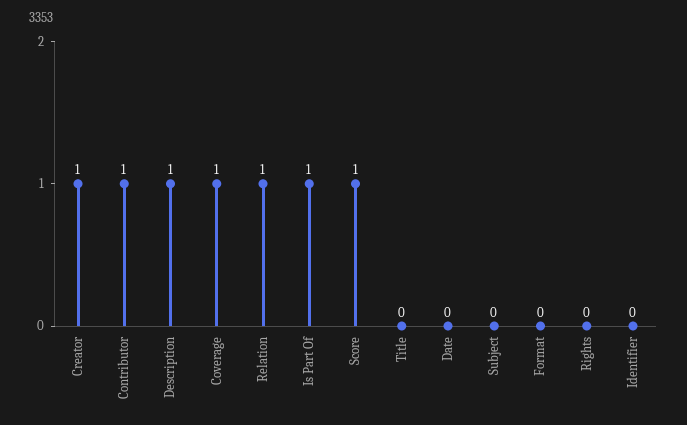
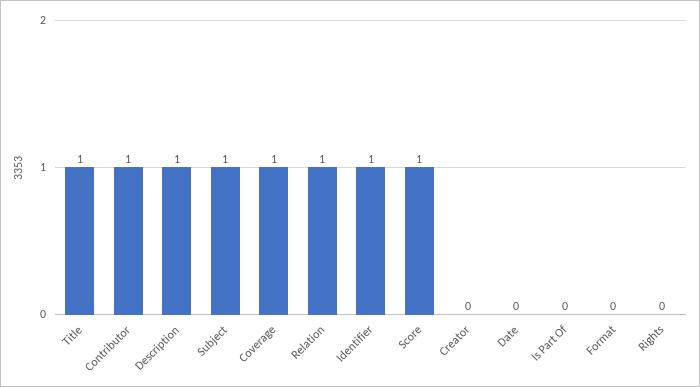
  {
-   "Creator": 1,
+   "Creator": 0,
    "Contributor": 1,
    "Description": 1,
    "Coverage": 1,
    "Relation": 1,
-   "Is Part Of": 1,
+   "Is Part Of": 0,
    "Score": 1,
-   "Title": 0,
+   "Title": 1,
    "Date": 0,
-   "Subject": 0,
+   "Subject": 1,
    "Format": 0,
    "Rights": 0,
-   "Identifier": 0
+   "Identifier": 1
  }

